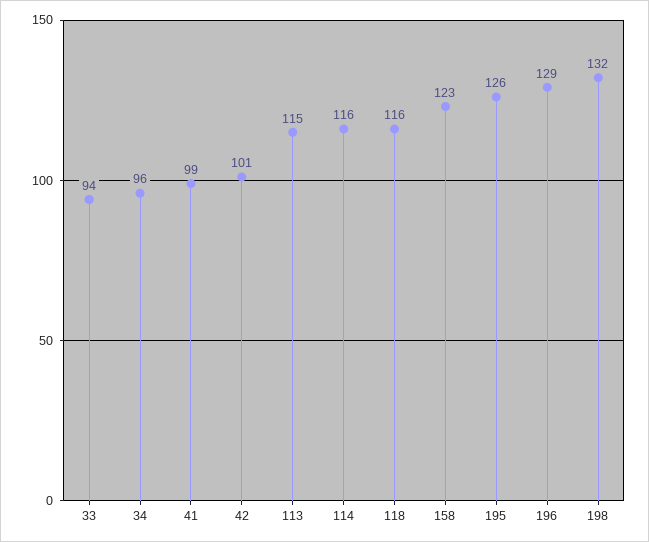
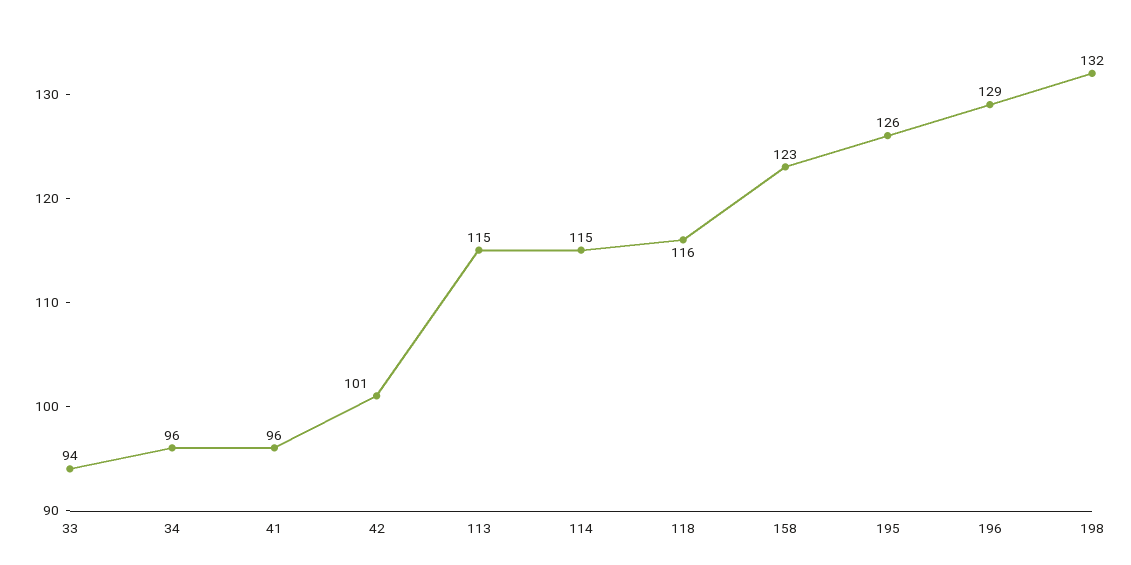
  {
    "33": 94,
    "34": 96,
-   "41": 99,
+   "41": 96,
    "42": 101,
    "113": 115,
-   "114": 116,
+   "114": 115,
    "118": 116,
    "158": 123,
    "195": 126,
    "196": 129,
    "198": 132
  }

